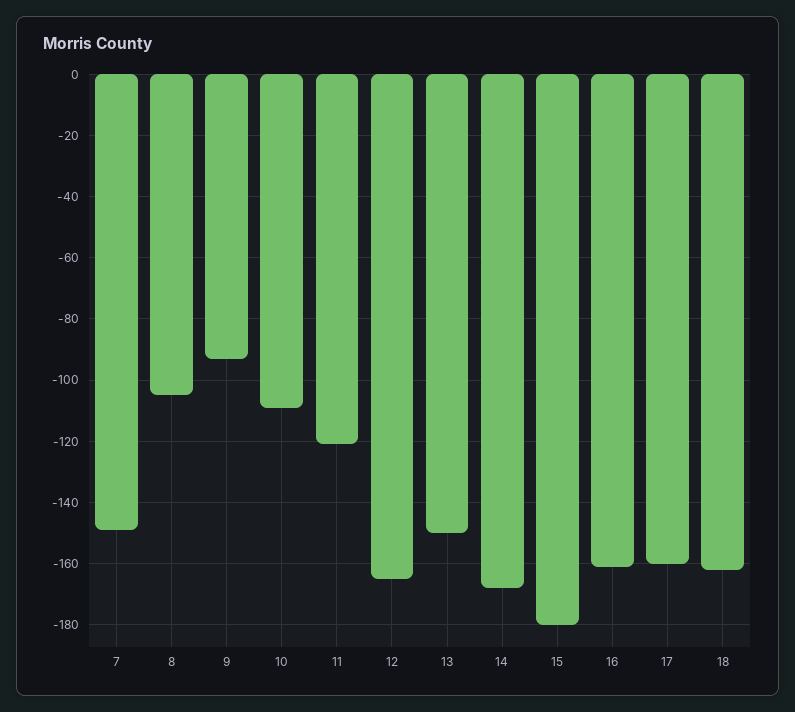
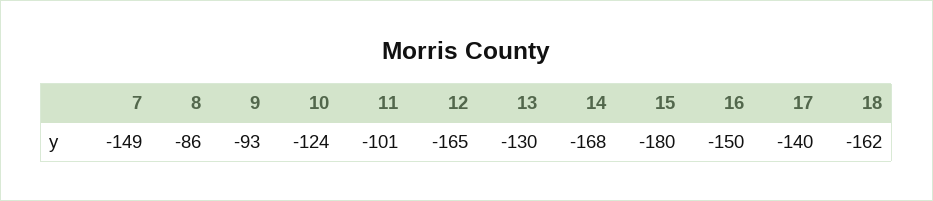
  {
    "7": -149,
-   "8": -105,
+   "8": -86,
    "9": -93,
-   "10": -110,
+   "10": -124,
-   "11": -120,
+   "11": -101,
    "12": -165,
-   "13": -150,
+   "13": -130,
    "14": -168,
    "15": -180,
-   "16": -160,
+   "16": -150,
-   "17": -160,
+   "17": -140,
    "18": -162
  }

